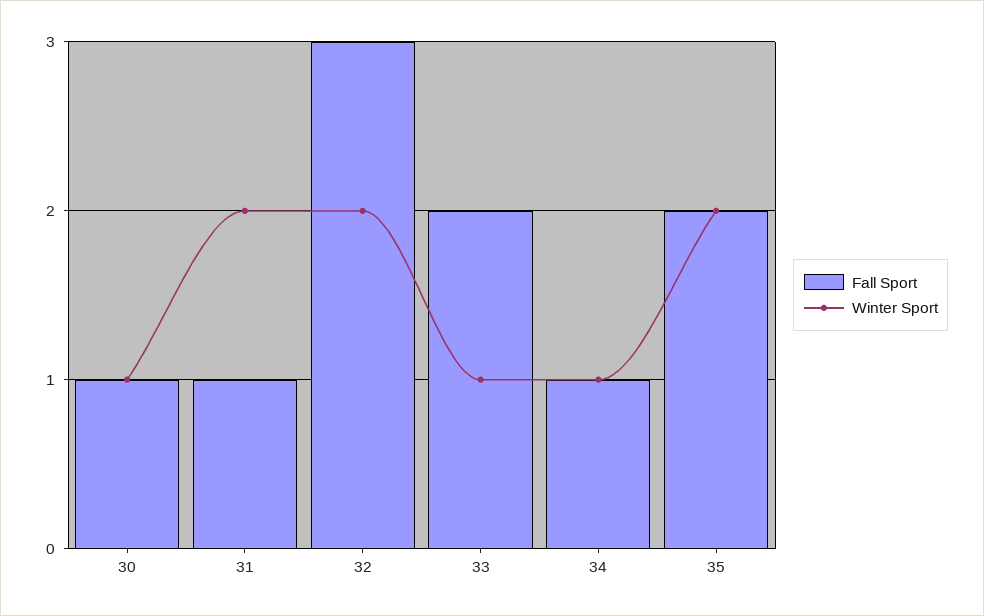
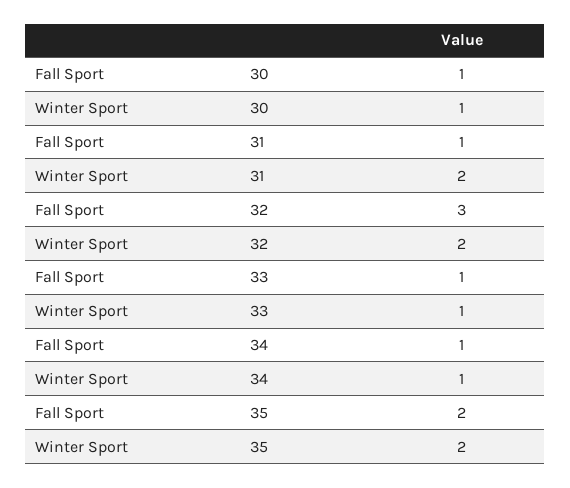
  {
    "Fall Sport": {
      "30": 1,
      "31": 1,
      "32": 3,
-     "33": 2,
+     "33": 1,
      "34": 1,
      "35": 2
    },
    "Winter Sport": {
      "30": 1,
      "31": 2,
      "32": 2,
      "33": 1,
      "34": 1,
      "35": 2
    }
  }

